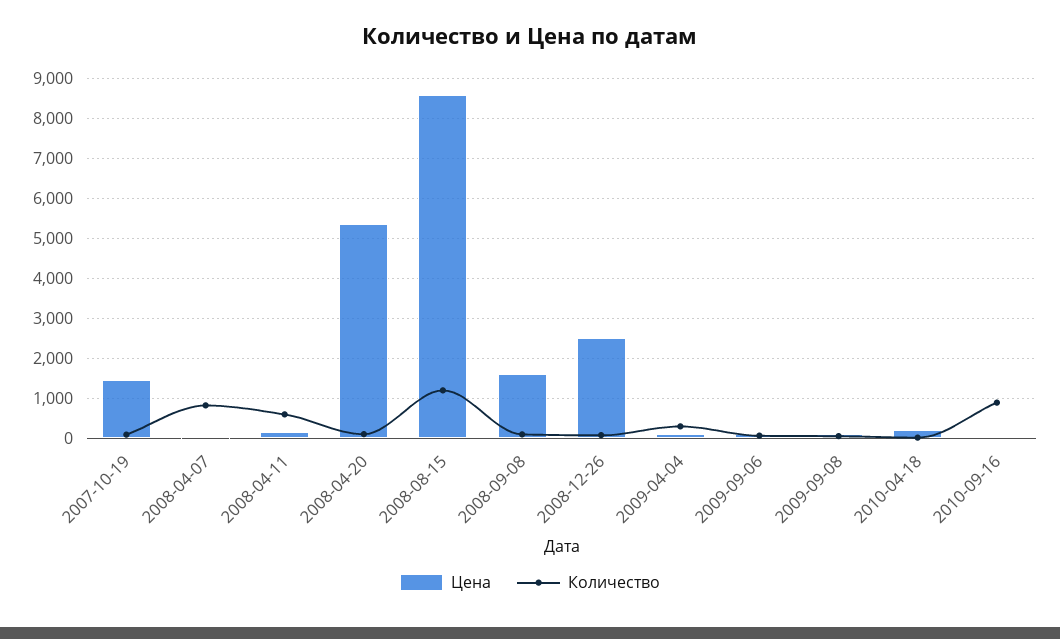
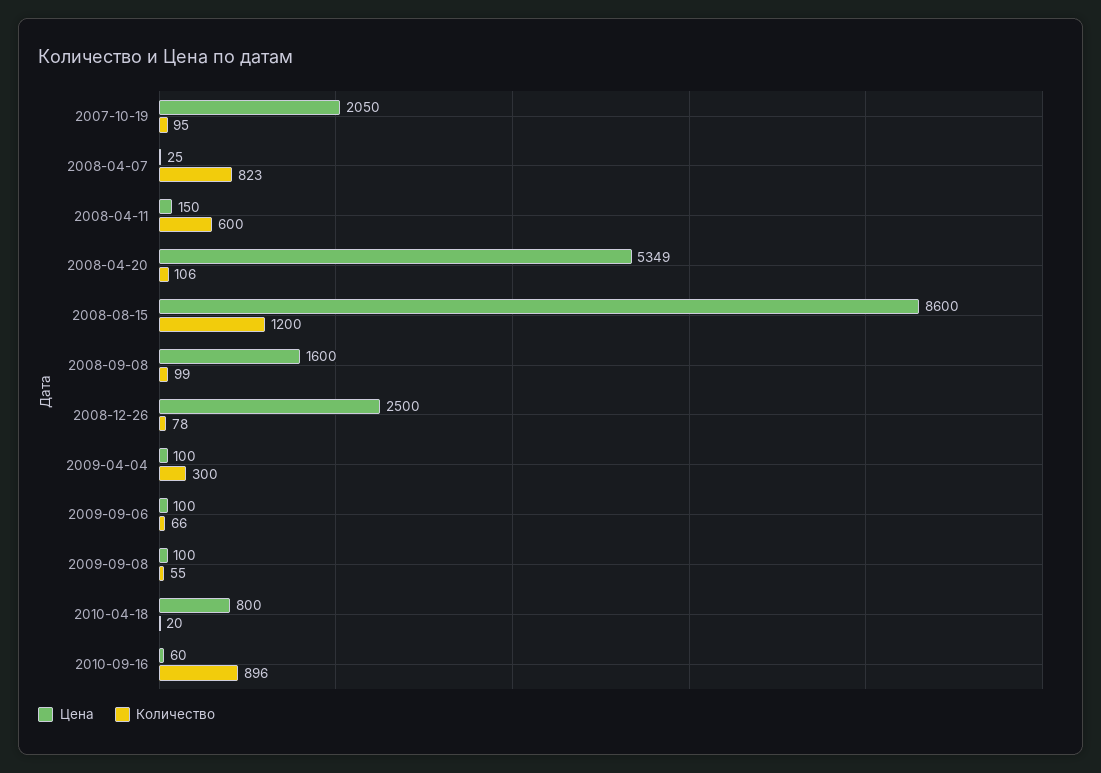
  {
    "Цена": {
-     "2007-10-19": 1400,
+     "2007-10-19": 2050,
      "2008-04-07": 25,
      "2008-04-11": 150,
      "2008-04-20": 5349,
      "2008-08-15": 8600,
      "2008-09-08": 1600,
      "2008-12-26": 2500,
      "2009-04-04": 100,
      "2009-09-06": 100,
      "2009-09-08": 100,
-     "2010-04-18": 200,
+     "2010-04-18": 800,
      "2010-09-16": 60
    },
    "Количество": {
      "2007-10-19": 95,
      "2008-04-07": 823,
      "2008-04-11": 600,
      "2008-04-20": 106,
      "2008-08-15": 1200,
      "2008-09-08": 99,
      "2008-12-26": 78,
      "2009-04-04": 300,
      "2009-09-06": 66,
      "2009-09-08": 55,
      "2010-04-18": 20,
      "2010-09-16": 896
    }
  }

